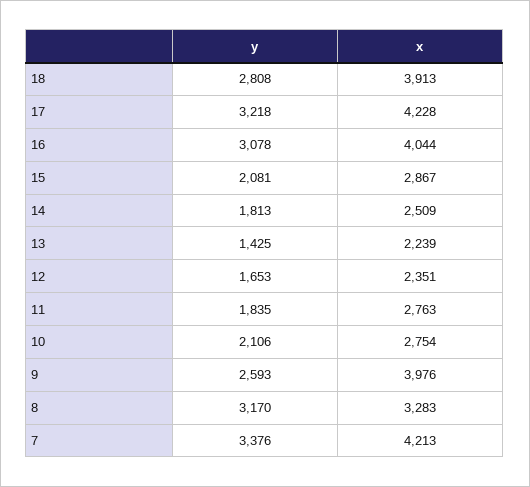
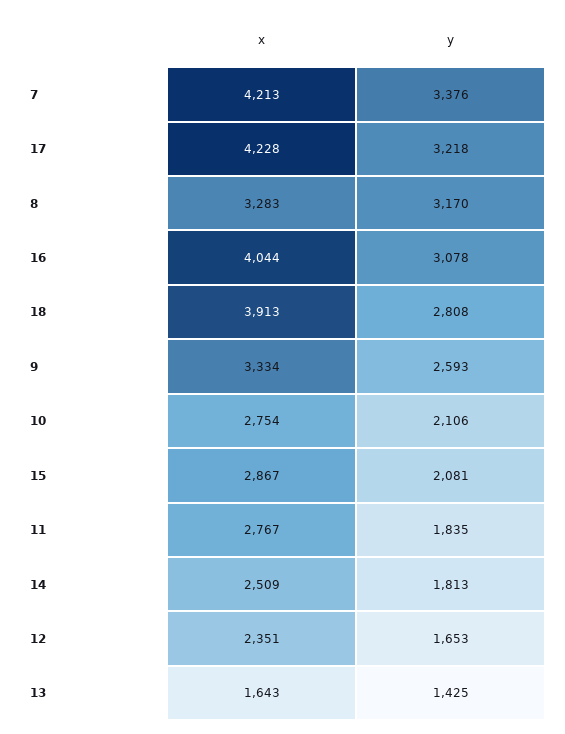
  {
    "y": {
      "18": 2808,
      "17": 3218,
      "16": 3078,
      "15": 2081,
      "14": 1813,
      "13": 1425,
      "12": 1653,
      "11": 1835,
      "10": 2106,
      "9": 2593,
      "8": 3170,
      "7": 3376
    },
    "x": {
      "18": 3913,
      "17": 4228,
      "16": 4044,
      "15": 2867,
      "14": 2509,
-     "13": 2239,
+     "13": 1643,
      "12": 2351,
-     "11": 2763,
+     "11": 2767,
      "10": 2754,
-     "9": 3976,
+     "9": 3334,
      "8": 3283,
      "7": 4213
    }
  }

